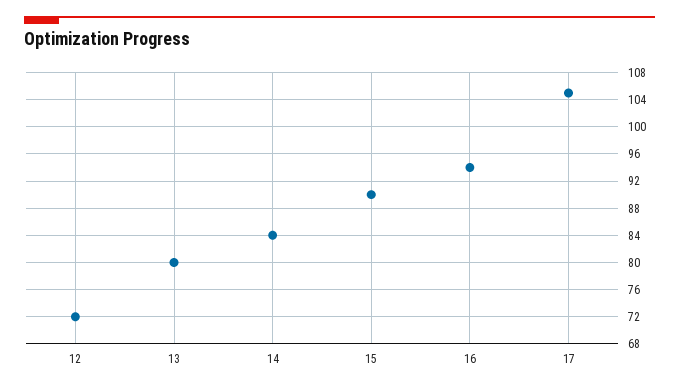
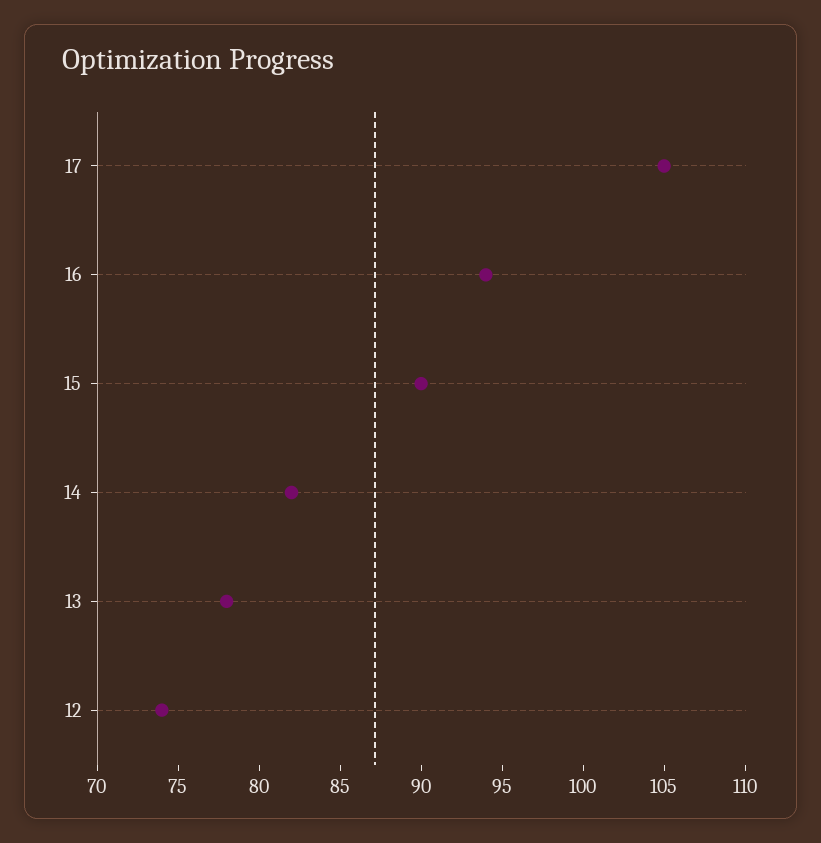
  {
-   "12": 72,
+   "12": 74,
-   "13": 80,
+   "13": 78,
-   "14": 84,
+   "14": 82,
    "15": 90,
    "16": 94,
    "17": 105
  }

